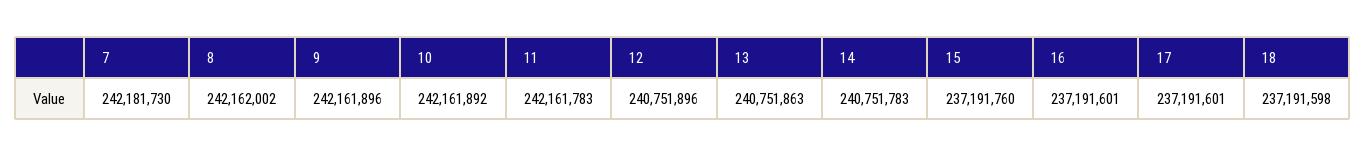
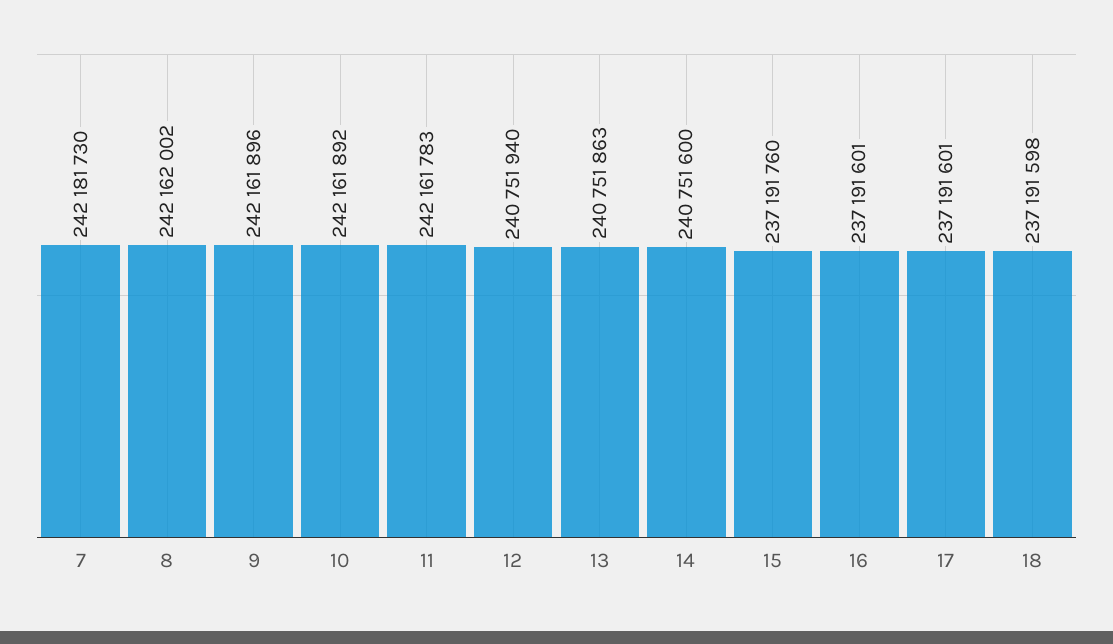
  {
    "7": 242181730,
    "8": 242162002,
    "9": 242161896,
    "10": 242161892,
    "11": 242161783,
-   "12": 240751896,
+   "12": 240751940,
    "13": 240751863,
-   "14": 240751783,
+   "14": 240751600,
    "15": 237191760,
    "16": 237191601,
    "17": 237191601,
    "18": 237191598
  }

